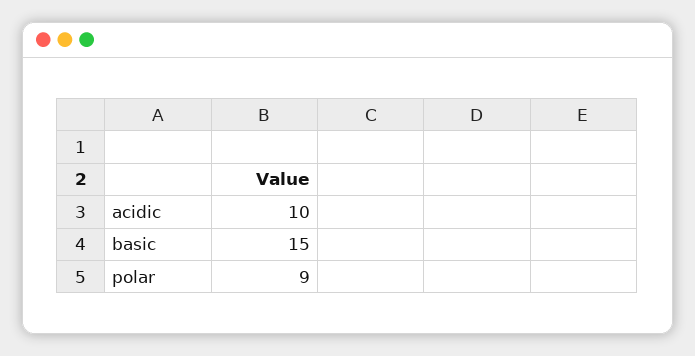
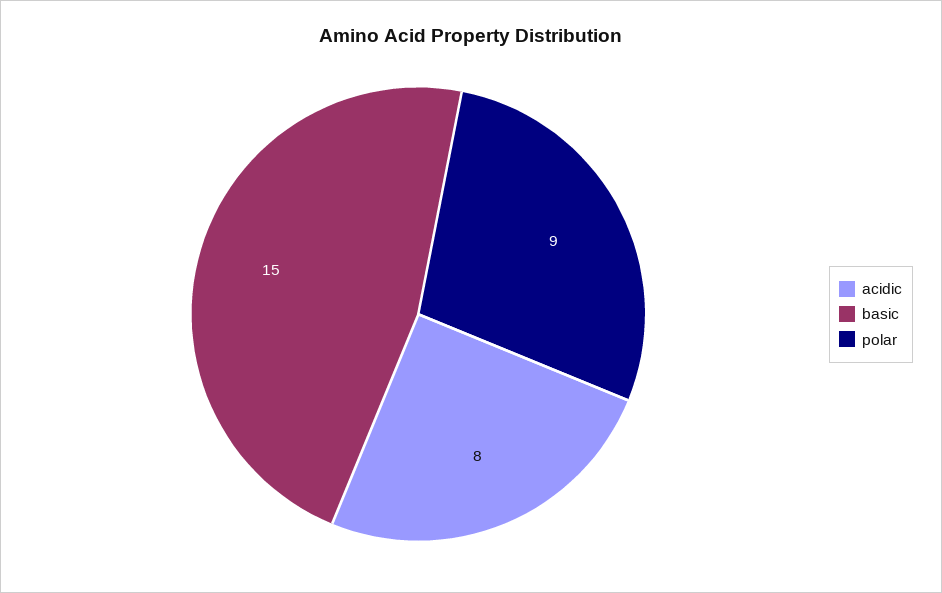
  {
-   "acidic": 10,
+   "acidic": 8,
    "basic": 15,
    "polar": 9
  }

